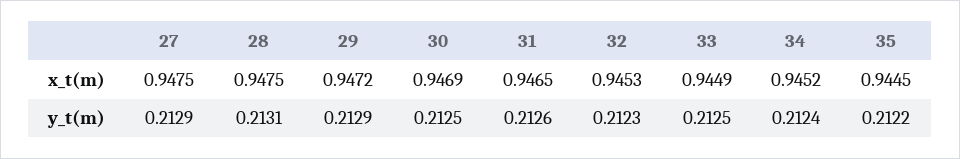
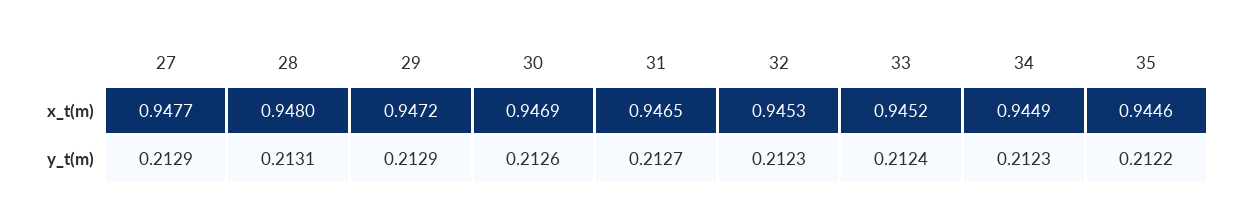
  {
    "27": {
-     "x_t(m)": 0.9475,
+     "x_t(m)": 0.9477,
      "y_t(m)": 0.2129
    },
    "28": {
-     "x_t(m)": 0.9475,
+     "x_t(m)": 0.948,
      "y_t(m)": 0.2131
    },
    "29": {
      "x_t(m)": 0.9472,
      "y_t(m)": 0.2129
    },
    "30": {
      "x_t(m)": 0.9469,
-     "y_t(m)": 0.2125
+     "y_t(m)": 0.2126
    },
    "31": {
      "x_t(m)": 0.9465,
-     "y_t(m)": 0.2126
+     "y_t(m)": 0.2127
    },
    "32": {
      "x_t(m)": 0.9453,
      "y_t(m)": 0.2123
    },
    "33": {
-     "x_t(m)": 0.9449,
+     "x_t(m)": 0.9452,
-     "y_t(m)": 0.2125
+     "y_t(m)": 0.2124
    },
    "34": {
-     "x_t(m)": 0.9452,
+     "x_t(m)": 0.9449,
-     "y_t(m)": 0.2124
+     "y_t(m)": 0.2123
    },
    "35": {
-     "x_t(m)": 0.9445,
+     "x_t(m)": 0.9446,
      "y_t(m)": 0.2122
    }
  }

